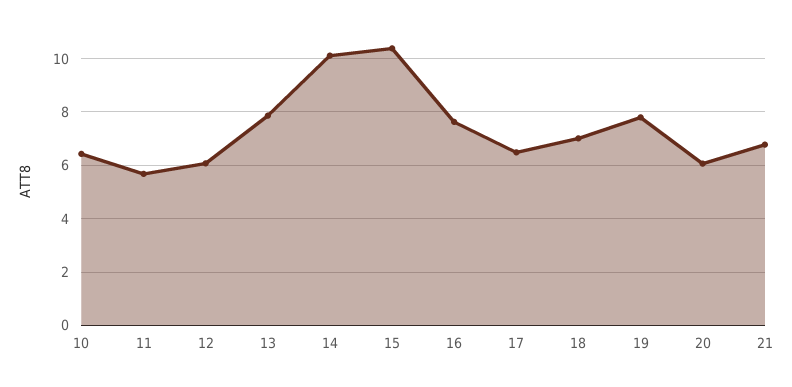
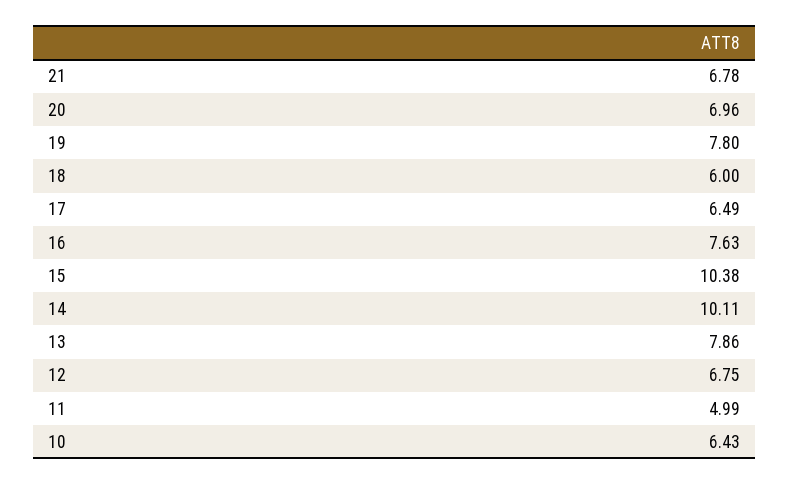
  {
    "10": 6.43,
-   "11": 5.75,
+   "11": 4.99,
-   "12": 6,
+   "12": 6.75,
    "13": 7.86,
    "14": 10.11,
    "15": 10.38,
    "16": 7.63,
    "17": 6.49,
-   "18": 7,
+   "18": 6,
    "19": 7.8,
-   "20": 6,
+   "20": 6.96,
    "21": 6.78
  }

